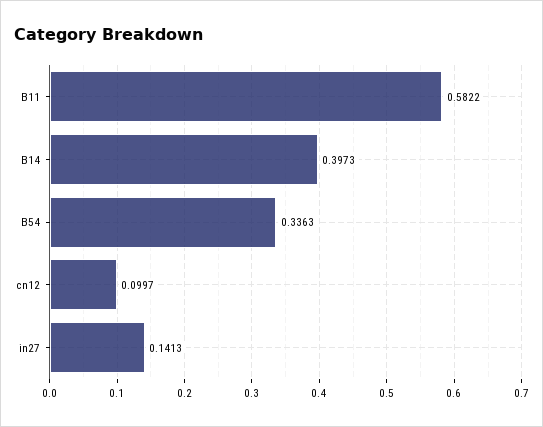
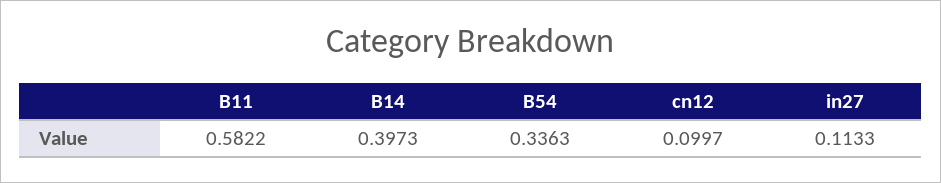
  {
    "B11": 0.5822,
    "B14": 0.3973,
    "B54": 0.3363,
    "cn12": 0.0997,
-   "in27": 0.1413
+   "in27": 0.1133
  }

